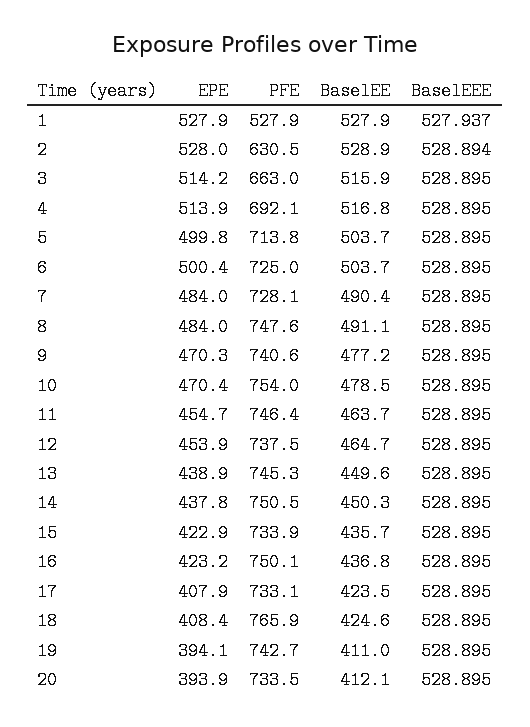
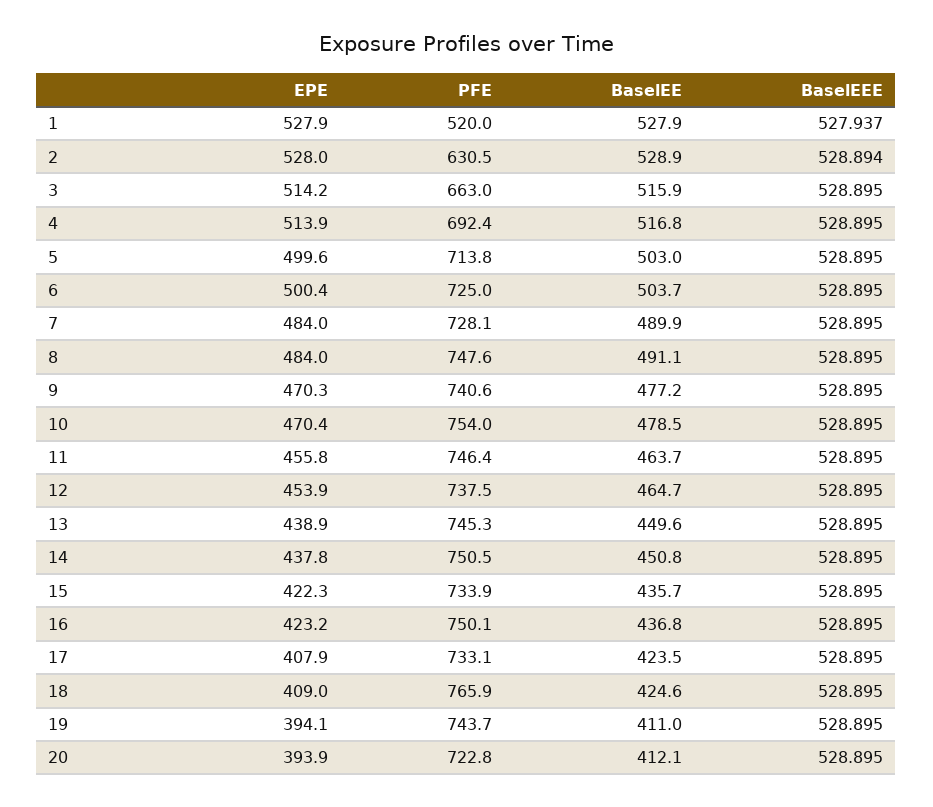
  {
    "EPE": {
      "1": 527.9,
      "2": 528,
      "3": 514.2,
      "4": 513.9,
-     "5": 499.8,
+     "5": 499.6,
      "6": 500.4,
      "7": 484,
      "8": 484,
      "9": 470.3,
      "10": 470.4,
-     "11": 454.7,
+     "11": 455.8,
      "12": 453.9,
      "13": 438.9,
      "14": 437.8,
-     "15": 422.9,
+     "15": 422.3,
      "16": 423.2,
      "17": 407.9,
-     "18": 408.4,
+     "18": 409,
      "19": 394.1,
      "20": 393.9
    },
    "PFE": {
-     "1": 527.9,
+     "1": 520,
      "2": 630.5,
      "3": 663,
-     "4": 692.1,
+     "4": 692.4,
      "5": 713.8,
      "6": 725,
      "7": 728.1,
      "8": 747.6,
      "9": 740.6,
      "10": 754,
      "11": 746.4,
      "12": 737.5,
      "13": 745.3,
      "14": 750.5,
      "15": 733.9,
      "16": 750.1,
      "17": 733.1,
      "18": 765.9,
-     "19": 742.7,
+     "19": 743.7,
-     "20": 733.5
+     "20": 722.8
    },
    "BaselEE": {
      "1": 527.9,
      "2": 528.9,
      "3": 515.9,
      "4": 516.8,
-     "5": 503.7,
+     "5": 503,
      "6": 503.7,
-     "7": 490.4,
+     "7": 489.9,
      "8": 491.1,
      "9": 477.2,
      "10": 478.5,
      "11": 463.7,
      "12": 464.7,
      "13": 449.6,
-     "14": 450.3,
+     "14": 450.8,
      "15": 435.7,
      "16": 436.8,
      "17": 423.5,
      "18": 424.6,
      "19": 411,
      "20": 412.1
    },
    "BaselEEE": {
      "1": 527.937,
      "2": 528.894,
      "3": 528.895,
      "4": 528.895,
      "5": 528.895,
      "6": 528.895,
      "7": 528.895,
      "8": 528.895,
      "9": 528.895,
      "10": 528.895,
      "11": 528.895,
      "12": 528.895,
      "13": 528.895,
      "14": 528.895,
      "15": 528.895,
      "16": 528.895,
      "17": 528.895,
      "18": 528.895,
      "19": 528.895,
      "20": 528.895
    }
  }

